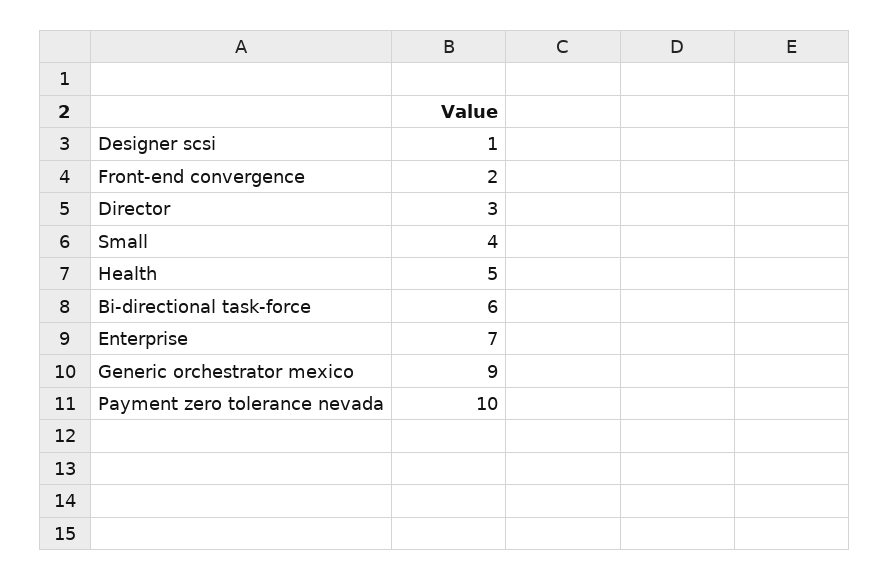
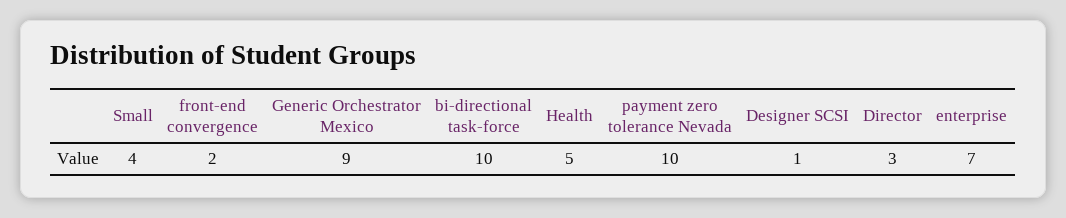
  {
    "Designer scsi": 1,
    "Front-end convergence": 2,
    "Director": 3,
    "Small": 4,
    "Health": 5,
-   "Bi-directional task-force": 6,
+   "Bi-directional task-force": 10,
    "Enterprise": 7,
    "Generic orchestrator mexico": 9,
    "Payment zero tolerance nevada": 10
  }

